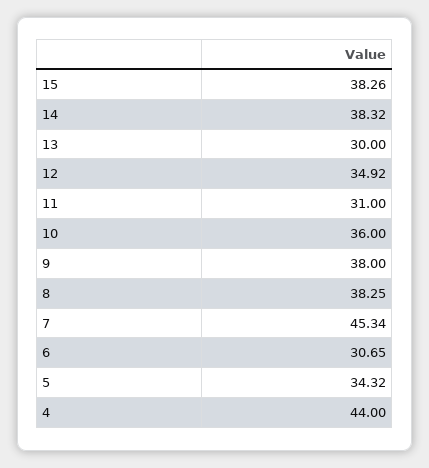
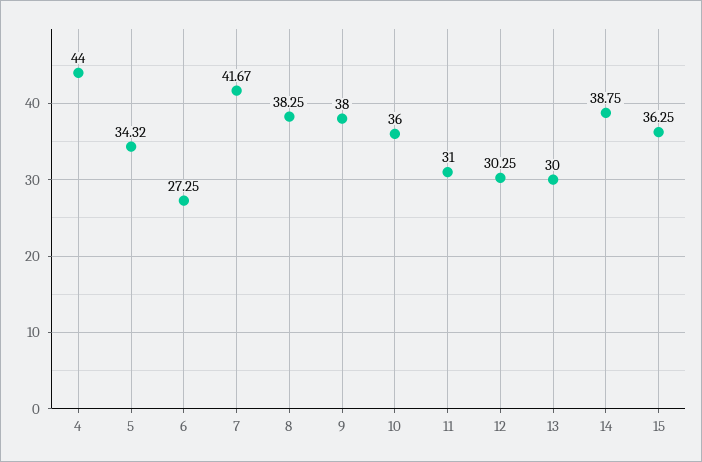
  {
-   "15": 38.26,
+   "15": 36.25,
-   "14": 38.32,
+   "14": 38.75,
    "13": 30,
-   "12": 34.92,
+   "12": 30.25,
    "11": 31,
    "10": 36,
    "9": 38,
    "8": 38.25,
-   "7": 45.34,
+   "7": 41.67,
-   "6": 30.65,
+   "6": 27.25,
    "5": 34.32,
    "4": 44
  }

